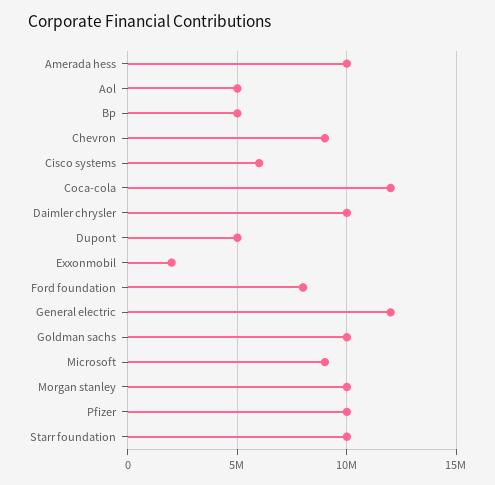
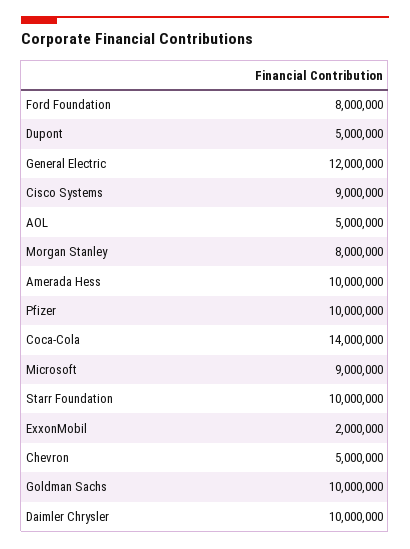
  {
    "Amerada hess": 10000000,
    "Aol": 5000000,
-   "Bp": 5000000,
-   "Chevron": 9000000,
+   "Chevron": 5000000,
-   "Cisco systems": 6000000,
+   "Cisco systems": 9000000,
-   "Coca-cola": 12000000,
+   "Coca-cola": 14000000,
    "Daimler chrysler": 10000000,
    "Dupont": 5000000,
    "Exxonmobil": 2000000,
    "Ford foundation": 8000000,
    "General electric": 12000000,
    "Goldman sachs": 10000000,
    "Microsoft": 9000000,
-   "Morgan stanley": 10000000,
+   "Morgan stanley": 8000000,
    "Pfizer": 10000000,
    "Starr foundation": 10000000
  }

